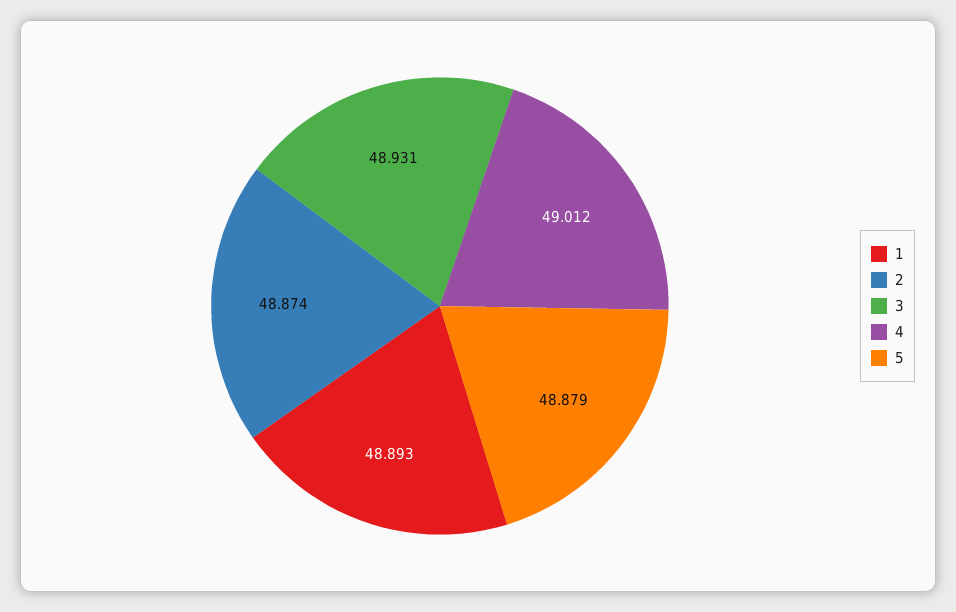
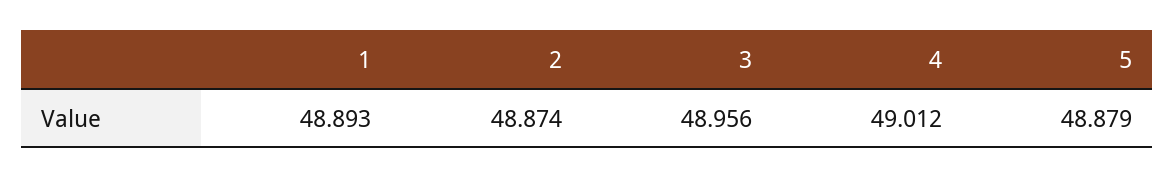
  {
    "1": 48.893,
    "2": 48.874,
-   "3": 48.931,
+   "3": 48.956,
    "4": 49.012,
    "5": 48.879
  }

